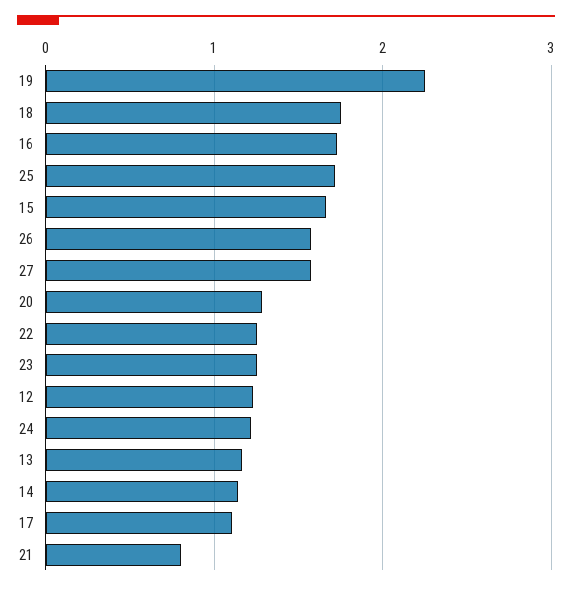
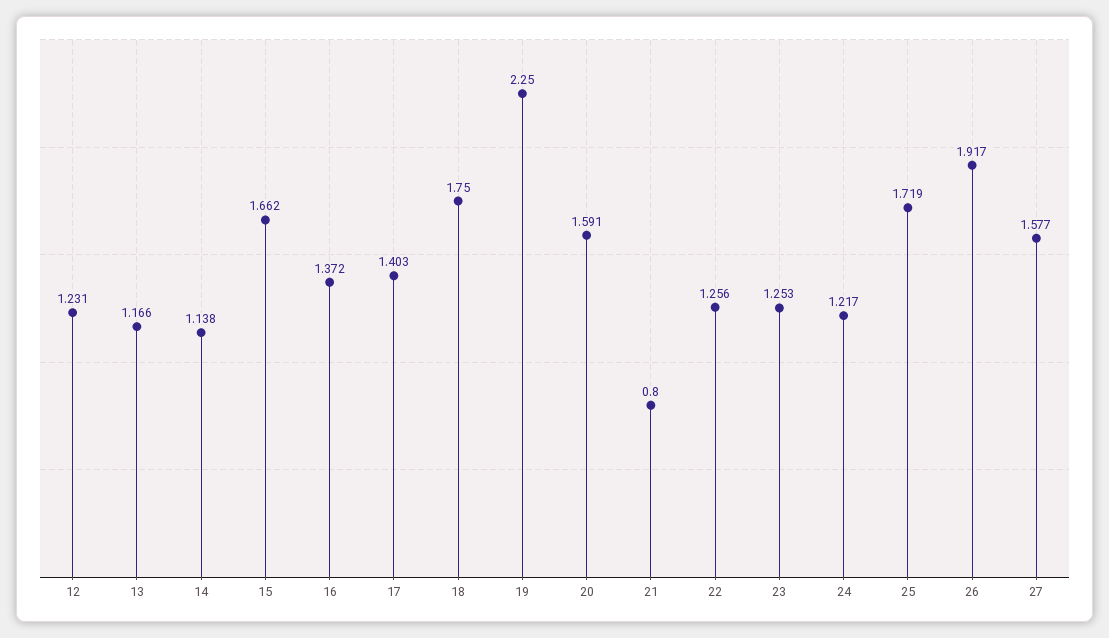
  {
    "19": 2.25,
    "18": 1.75,
-   "16": 1.7,
+   "16": 1.372,
    "25": 1.719,
    "15": 1.662,
-   "26": 1.6,
+   "26": 1.917,
    "27": 1.577,
-   "20": 1.3,
+   "20": 1.591,
    "22": 1.256,
    "23": 1.253,
    "12": 1.231,
    "24": 1.217,
    "13": 1.166,
    "14": 1.138,
-   "17": 1.1,
+   "17": 1.403,
    "21": 0.8
  }

